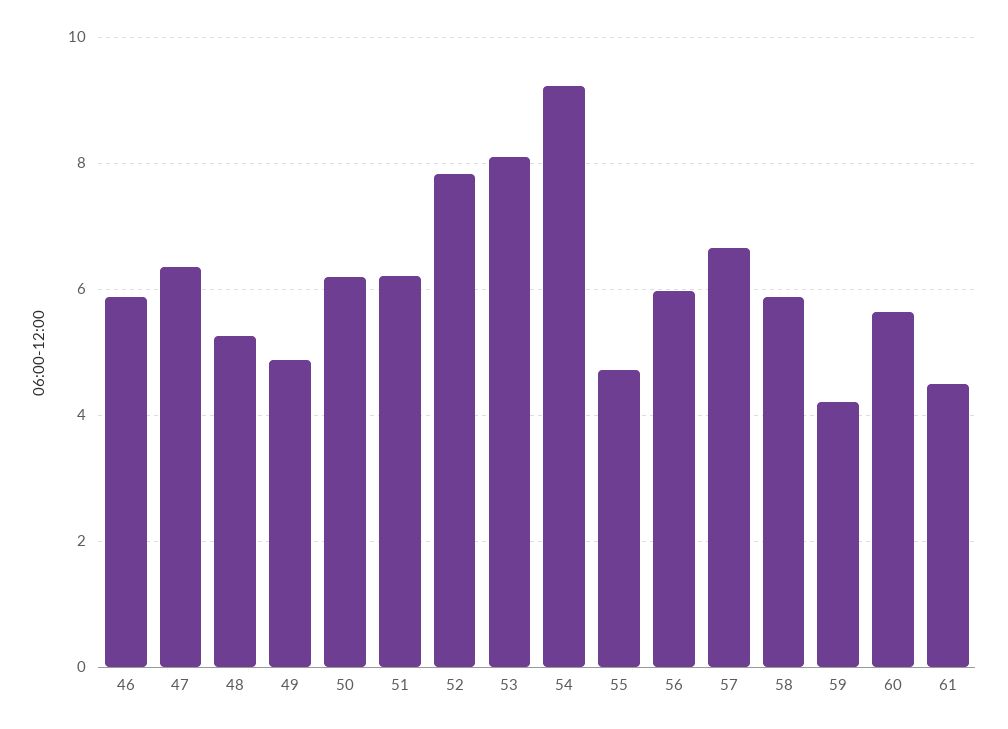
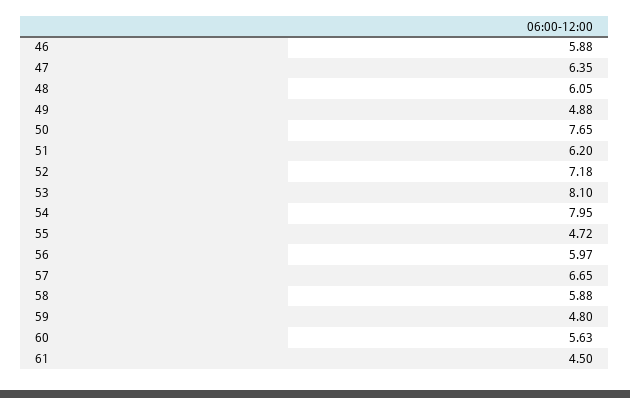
  {
    "46": 5.88,
    "47": 6.35,
-   "48": 5.2,
+   "48": 6.05,
    "49": 4.88,
-   "50": 6.2,
+   "50": 7.65,
    "51": 6.2,
-   "52": 7.8,
+   "52": 7.18,
    "53": 8.1,
-   "54": 9.2,
+   "54": 7.95,
    "55": 4.72,
    "56": 5.97,
    "57": 6.65,
    "58": 5.88,
-   "59": 4.2,
+   "59": 4.8,
    "60": 5.63,
    "61": 4.5
  }

